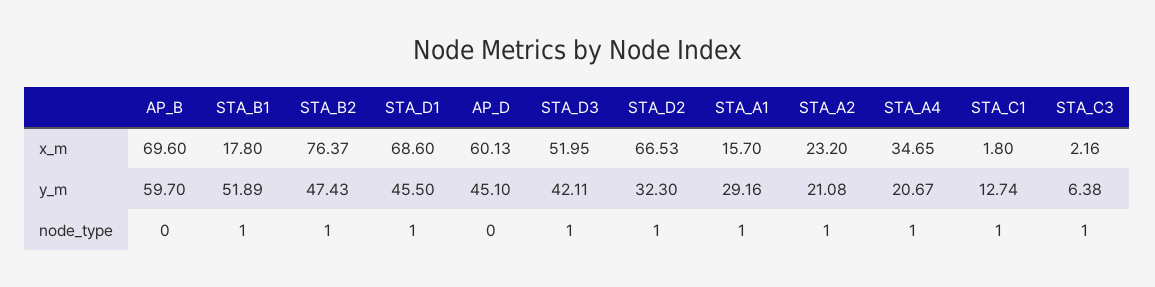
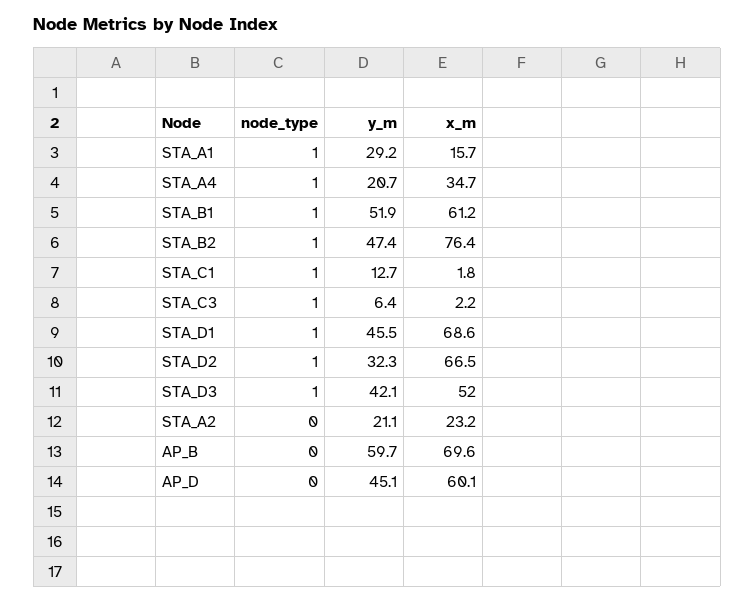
  {
    "AP_B": {
      "x_m": 69.6,
      "y_m": 59.7,
      "node_type": 0
    },
    "STA_B1": {
-     "x_m": 17.8,
+     "x_m": 61.2,
      "y_m": 51.89,
      "node_type": 1
    },
    "STA_B2": {
      "x_m": 76.37,
      "y_m": 47.43,
      "node_type": 1
    },
    "STA_D1": {
      "x_m": 68.6,
      "y_m": 45.5,
      "node_type": 1
    },
    "AP_D": {
      "x_m": 60.13,
      "y_m": 45.1,
      "node_type": 0
    },
    "STA_D3": {
      "x_m": 51.95,
      "y_m": 42.11,
      "node_type": 1
    },
    "STA_D2": {
      "x_m": 66.53,
      "y_m": 32.3,
      "node_type": 1
    },
    "STA_A1": {
      "x_m": 15.7,
      "y_m": 29.16,
      "node_type": 1
    },
    "STA_A2": {
      "x_m": 23.2,
      "y_m": 21.08,
-     "node_type": 1
+     "node_type": 0
    },
    "STA_A4": {
      "x_m": 34.65,
      "y_m": 20.67,
      "node_type": 1
    },
    "STA_C1": {
      "x_m": 1.8,
      "y_m": 12.74,
      "node_type": 1
    },
    "STA_C3": {
      "x_m": 2.16,
      "y_m": 6.38,
      "node_type": 1
    }
  }

